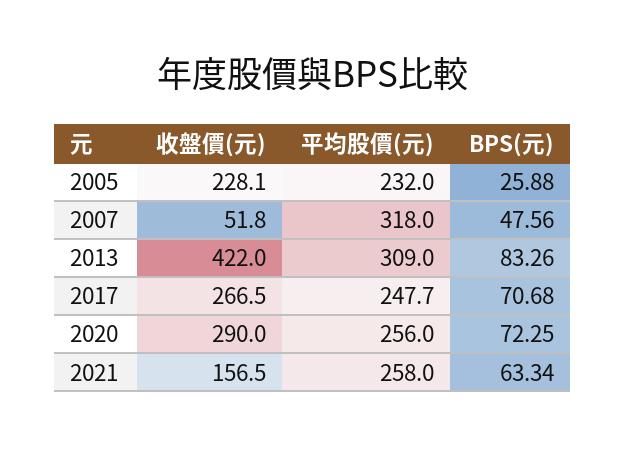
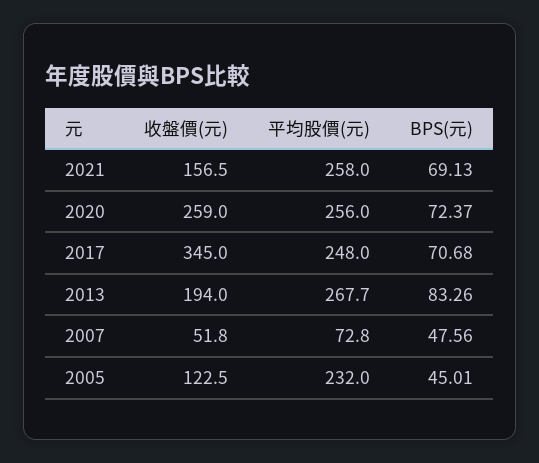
  {
    "收盤價(元)": {
-     "2005": 228.1,
+     "2005": 122.5,
      "2007": 51.8,
-     "2013": 422,
+     "2013": 194,
-     "2017": 266.5,
+     "2017": 345,
-     "2020": 290,
+     "2020": 259,
      "2021": 156.5
    },
    "平均股價(元)": {
      "2005": 232,
-     "2007": 318,
+     "2007": 72.8,
-     "2013": 309,
+     "2013": 267.7,
-     "2017": 247.7,
+     "2017": 248,
      "2020": 256,
      "2021": 258
    },
    "BPS(元)": {
-     "2005": 25.88,
+     "2005": 45.01,
      "2007": 47.56,
      "2013": 83.26,
      "2017": 70.68,
-     "2020": 72.25,
+     "2020": 72.37,
-     "2021": 63.34
+     "2021": 69.13
    }
  }

